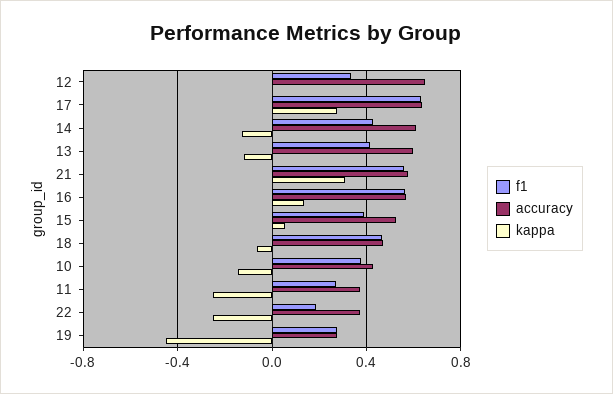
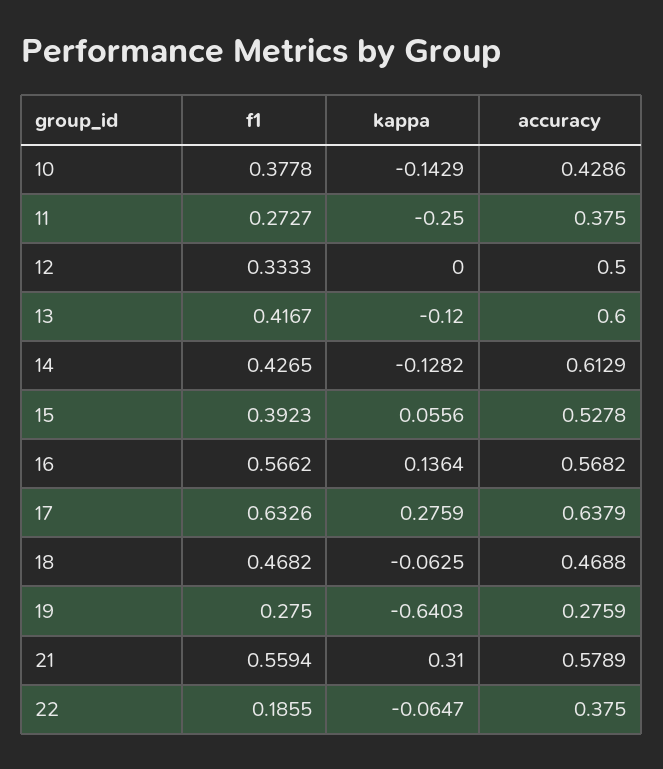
  {
    "f1": {
      "12": 0.3333,
      "17": 0.6326,
      "14": 0.4265,
      "13": 0.4167,
      "21": 0.5594,
      "16": 0.5662,
      "15": 0.3923,
      "18": 0.4682,
      "10": 0.3778,
      "11": 0.2727,
      "22": 0.1855,
      "19": 0.275
    },
    "accuracy": {
-     "12": 0.65,
+     "12": 0.5,
      "17": 0.6379,
      "14": 0.6129,
      "13": 0.6,
      "21": 0.5789,
      "16": 0.5682,
      "15": 0.5278,
      "18": 0.4688,
      "10": 0.4286,
      "11": 0.375,
      "22": 0.375,
      "19": 0.2759
    },
    "kappa": {
      "12": 0,
      "17": 0.2759,
      "14": -0.1282,
      "13": -0.12,
      "21": 0.31,
      "16": 0.1364,
      "15": 0.0556,
      "18": -0.0625,
      "10": -0.1429,
      "11": -0.25,
-     "22": -0.25,
+     "22": -0.0647,
-     "19": -0.45
+     "19": -0.6403
    }
  }

